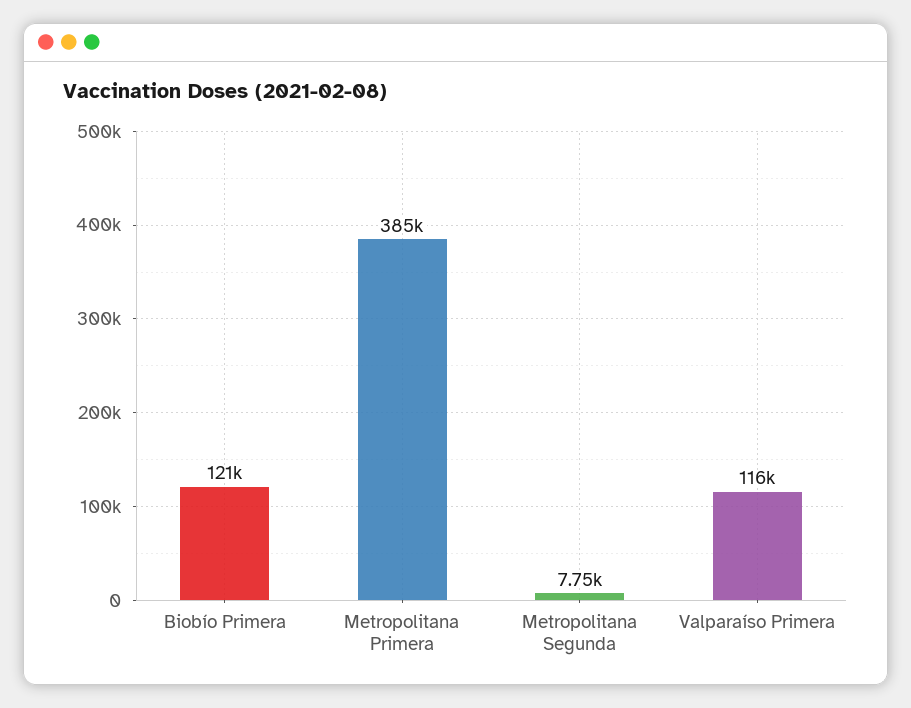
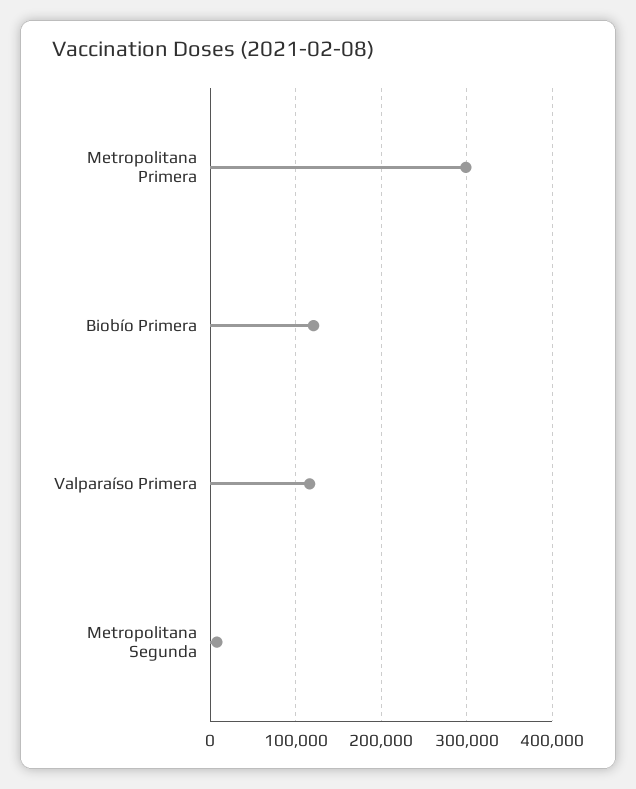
  {
    "Biobío Primera": 121000,
-   "Metropolitana Primera": 385000,
+   "Metropolitana Primera": 300000,
    "Metropolitana Segunda": 7750,
    "Valparaíso Primera": 116000
  }

